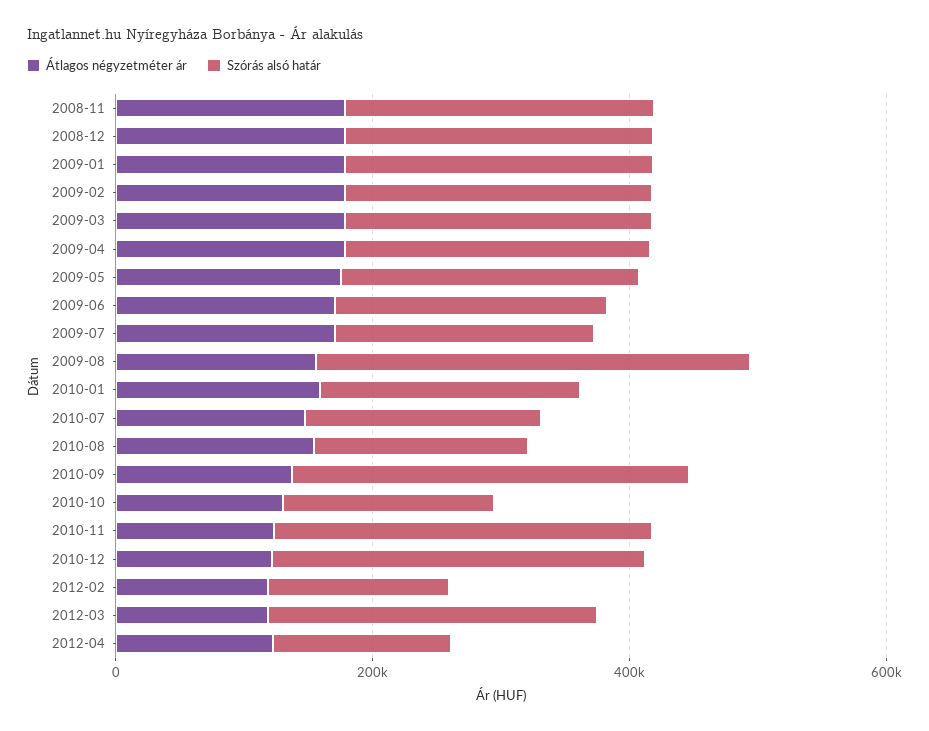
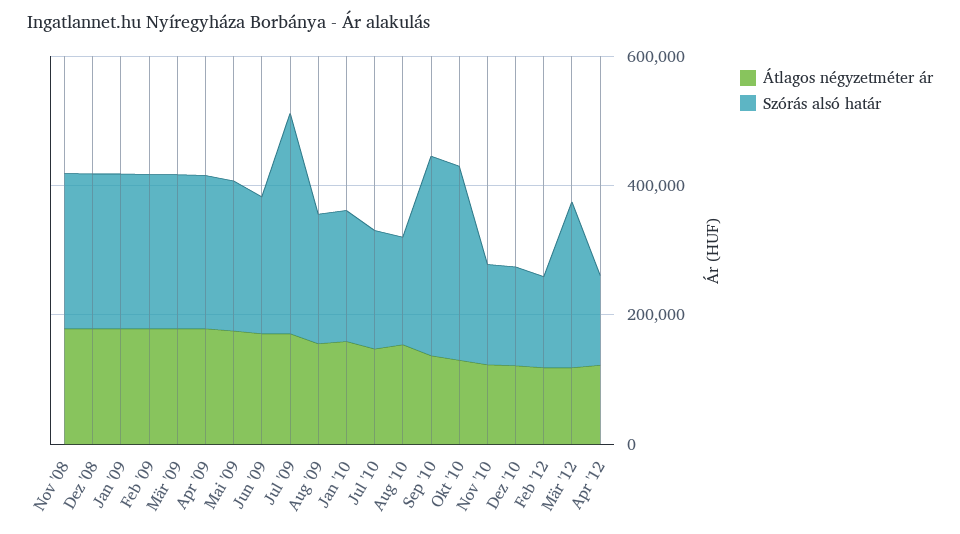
  {
    "Átlagos négyzetméter ár": {
      "2008-11": 200000,
      "2008-12": 200000,
      "2009-01": 200000,
      "2009-02": 200000,
      "2009-03": 200000,
      "2009-04": 200000,
      "2009-05": 200000,
      "2009-06": 150000,
      "2009-07": 150000,
      "2009-08": 150000,
      "2010-01": 150000,
      "2010-07": 150000,
      "2010-08": 150000,
      "2010-09": 150000,
      "2010-10": 150000,
      "2010-11": 100000,
      "2010-12": 100000,
      "2012-02": 100000,
      "2012-03": 100000,
      "2012-04": 100000
    },
    "Szórás alsó határ": {
      "2008-11": 250000,
      "2008-12": 250000,
      "2009-01": 250000,
      "2009-02": 250000,
      "2009-03": 250000,
      "2009-04": 250000,
      "2009-05": 250000,
      "2009-06": 200000,
-     "2009-07": 200000,
+     "2009-07": 350000,
-     "2009-08": 350000,
+     "2009-08": 200000,
      "2010-01": 200000,
      "2010-07": 200000,
      "2010-08": 150000,
      "2010-09": 300000,
-     "2010-10": 150000,
+     "2010-10": 300000,
-     "2010-11": 300000,
+     "2010-11": 150000,
-     "2010-12": 300000,
+     "2010-12": 150000,
      "2012-02": 150000,
      "2012-03": 250000,
      "2012-04": 150000
    }
  }

